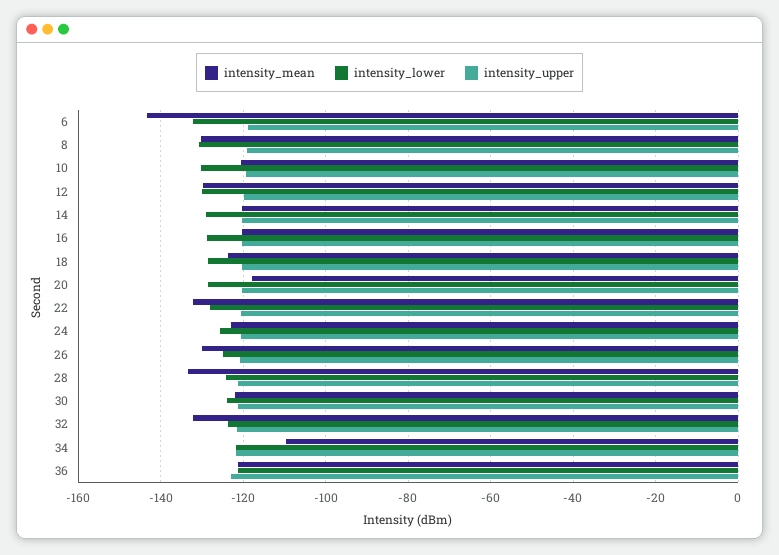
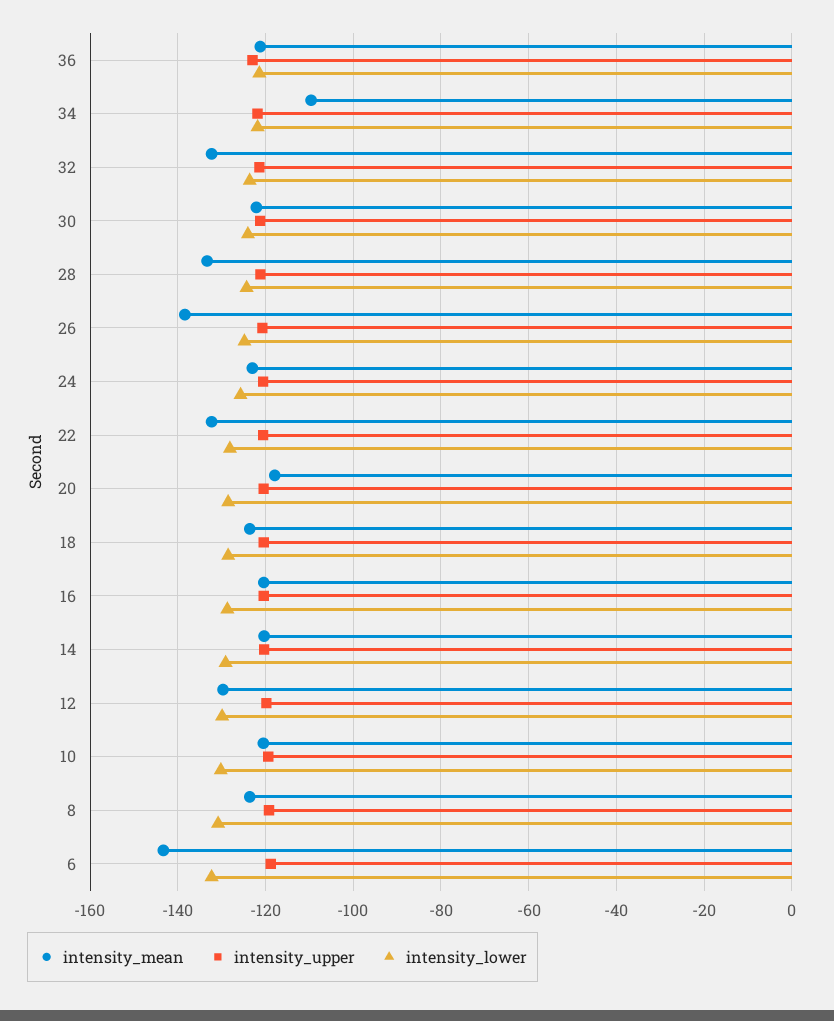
  {
    "intensity_mean": {
      "6": -144,
-     "8": -130,
+     "8": -124,
      "10": -120,
      "12": -130,
      "14": -120,
      "16": -120,
      "18": -124,
      "20": -118,
      "22": -132,
      "24": -124,
-     "26": -130,
+     "26": -138,
      "28": -134,
      "30": -122,
      "32": -132,
      "34": -110,
      "36": -122
    },
    "intensity_lower": {
      "6": -132,
      "8": -130,
      "10": -130,
      "12": -130,
      "14": -130,
      "16": -128,
      "18": -128,
      "20": -128,
      "22": -128,
      "24": -126,
      "26": -124,
      "28": -124,
      "30": -124,
      "32": -124,
      "34": -122,
      "36": -122
    },
    "intensity_upper": {
      "6": -118,
      "8": -120,
      "10": -120,
      "12": -120,
      "14": -120,
      "16": -120,
      "18": -120,
      "20": -120,
      "22": -120,
      "24": -120,
      "26": -120,
      "28": -122,
      "30": -122,
      "32": -122,
      "34": -122,
      "36": -122
    }
  }

